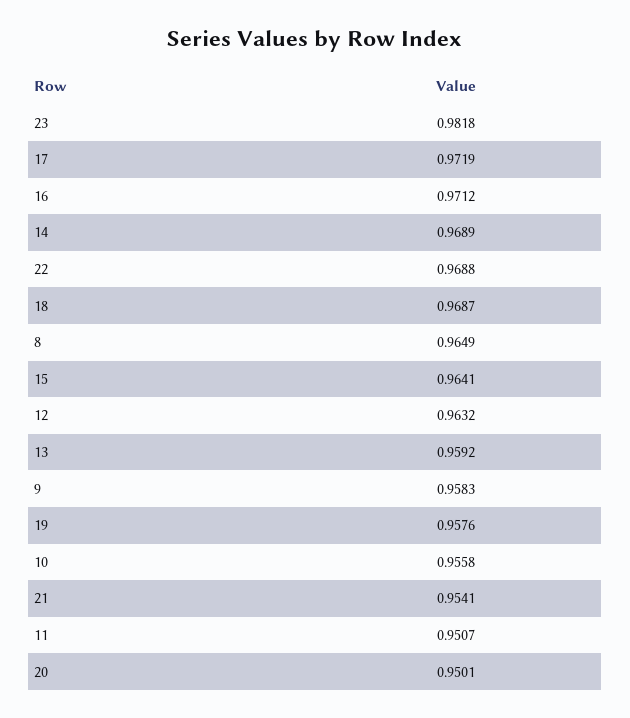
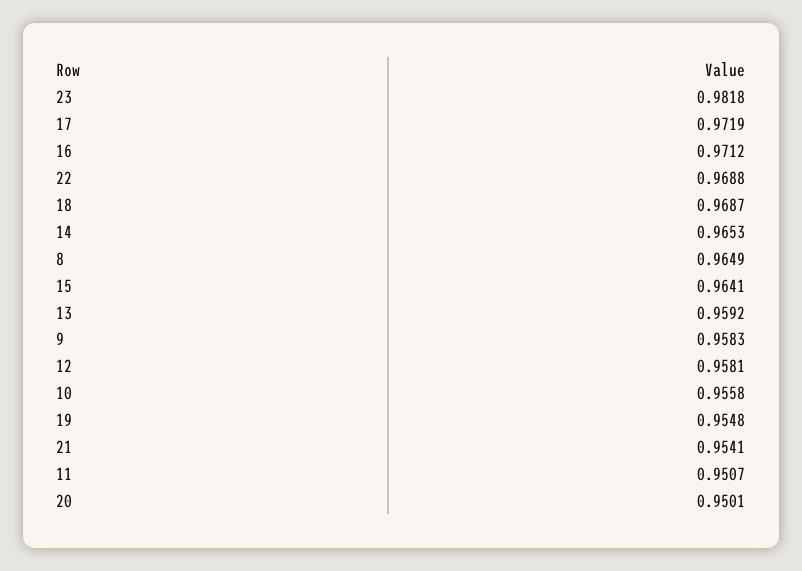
  {
    "23": 0.9818,
    "17": 0.9719,
    "16": 0.9712,
-   "14": 0.9689,
+   "14": 0.9653,
    "22": 0.9688,
    "18": 0.9687,
    "8": 0.9649,
    "15": 0.9641,
-   "12": 0.9632,
+   "12": 0.9581,
    "13": 0.9592,
    "9": 0.9583,
-   "19": 0.9576,
+   "19": 0.9548,
    "10": 0.9558,
    "21": 0.9541,
    "11": 0.9507,
    "20": 0.9501
  }

